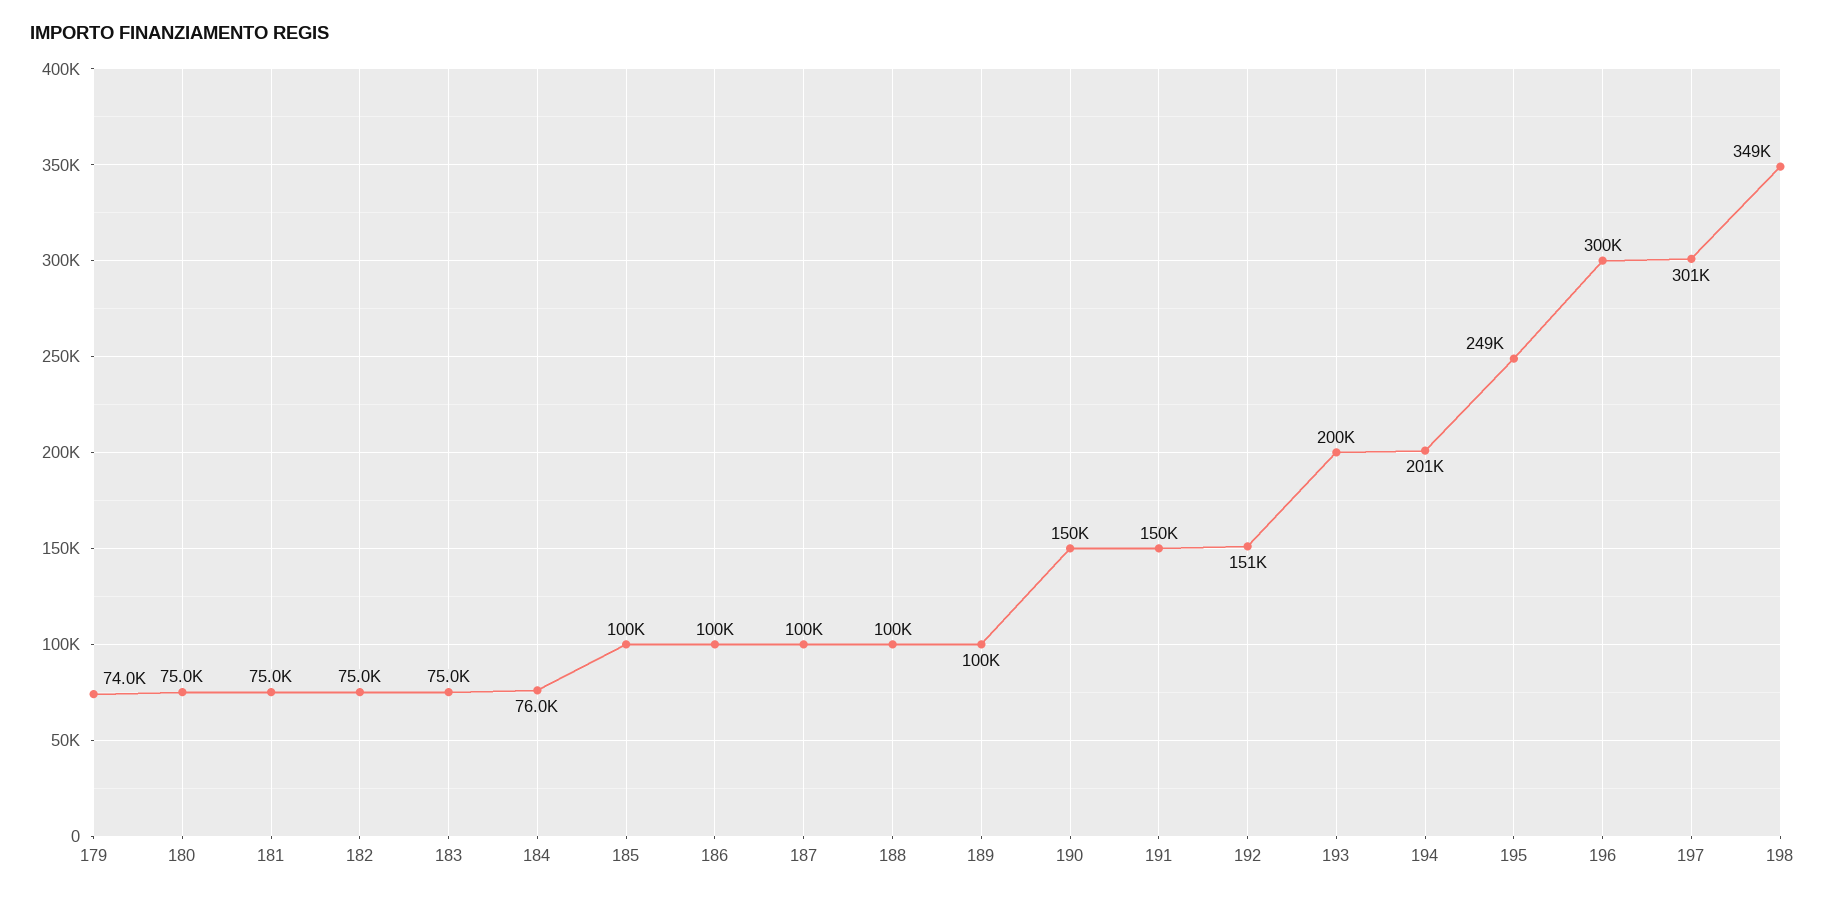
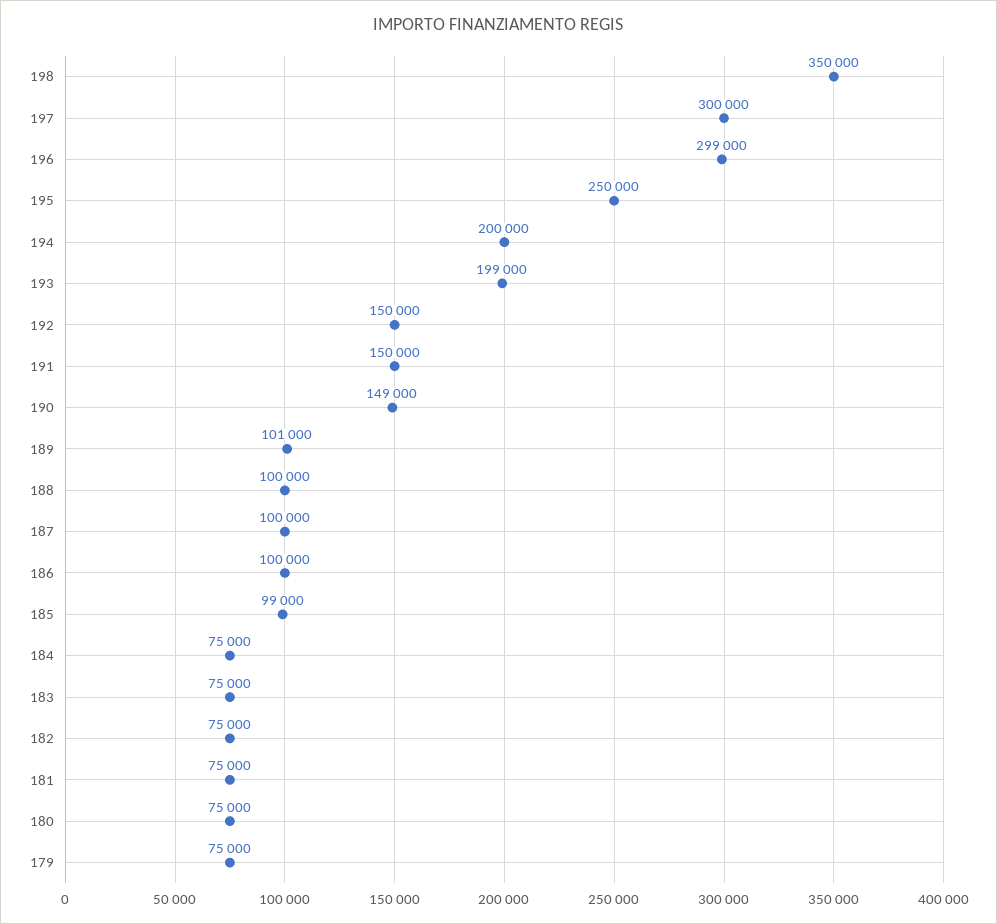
  {
-   "179": 74000,
+   "179": 75000,
    "180": 75000,
    "181": 75000,
    "182": 75000,
    "183": 75000,
-   "184": 76000,
+   "184": 75000,
-   "185": 100000,
+   "185": 99000,
    "186": 100000,
    "187": 100000,
    "188": 100000,
-   "189": 100000,
+   "189": 101000,
-   "190": 150000,
+   "190": 149000,
    "191": 150000,
-   "192": 151000,
+   "192": 150000,
-   "193": 200000,
+   "193": 199000,
-   "194": 201000,
+   "194": 200000,
-   "195": 249000,
+   "195": 250000,
-   "196": 300000,
+   "196": 299000,
-   "197": 301000,
+   "197": 300000,
-   "198": 349000
+   "198": 350000
  }

